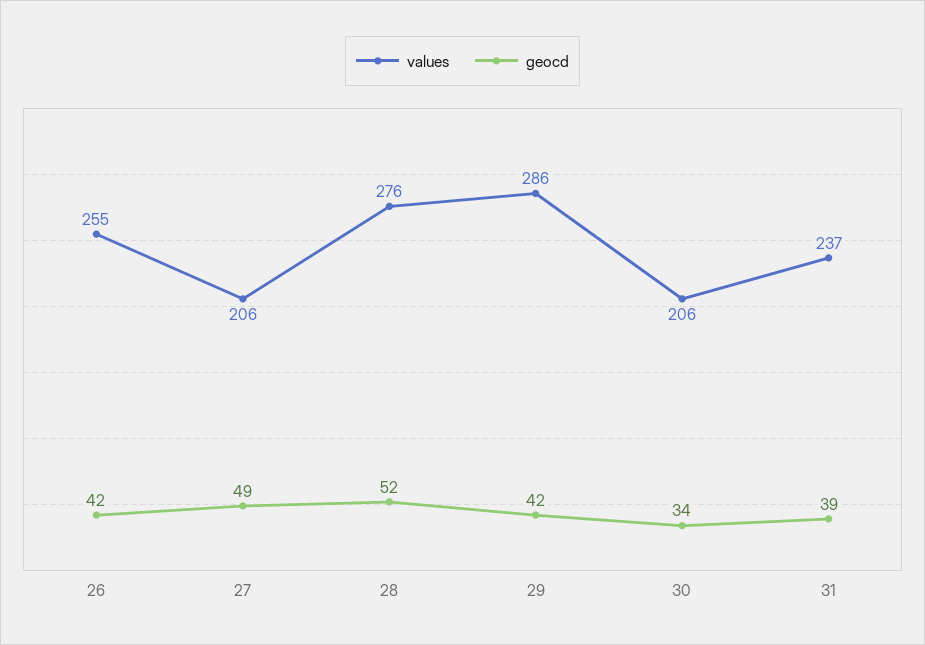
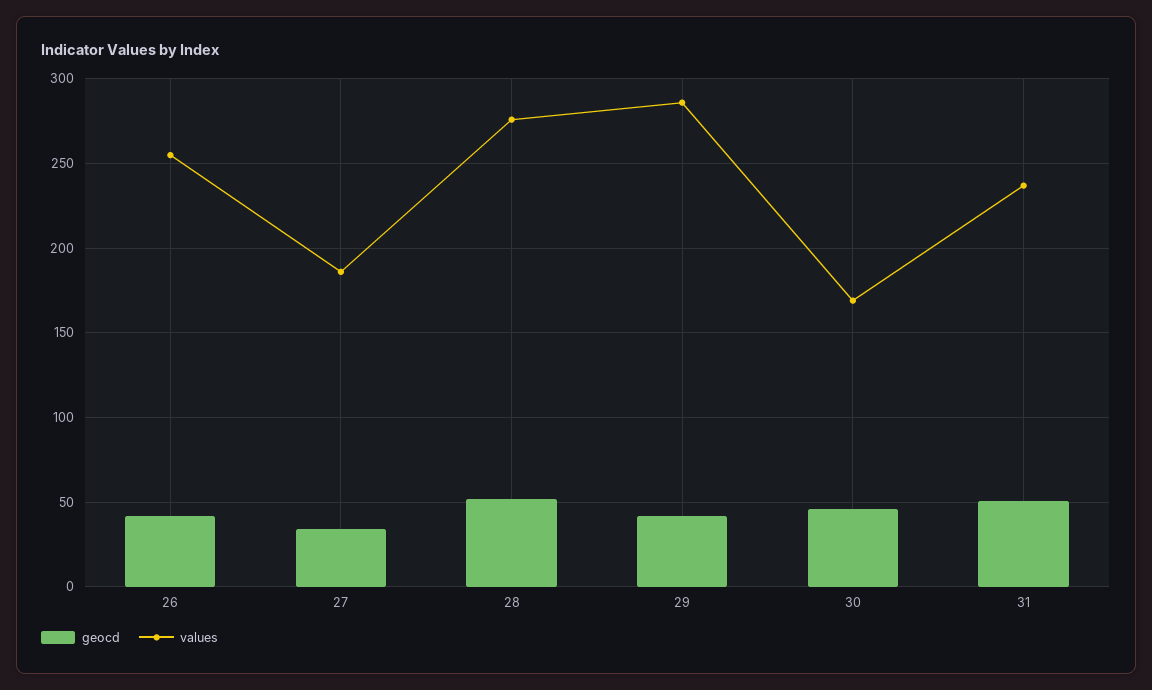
  {
    "values": {
      "26": 255,
-     "27": 206,
+     "27": 185,
      "28": 276,
      "29": 286,
-     "30": 206,
+     "30": 170,
      "31": 237
    },
    "geocd": {
      "26": 42,
-     "27": 49,
+     "27": 35,
      "28": 52,
      "29": 42,
-     "30": 34,
+     "30": 45,
-     "31": 39
+     "31": 50
    }
  }

